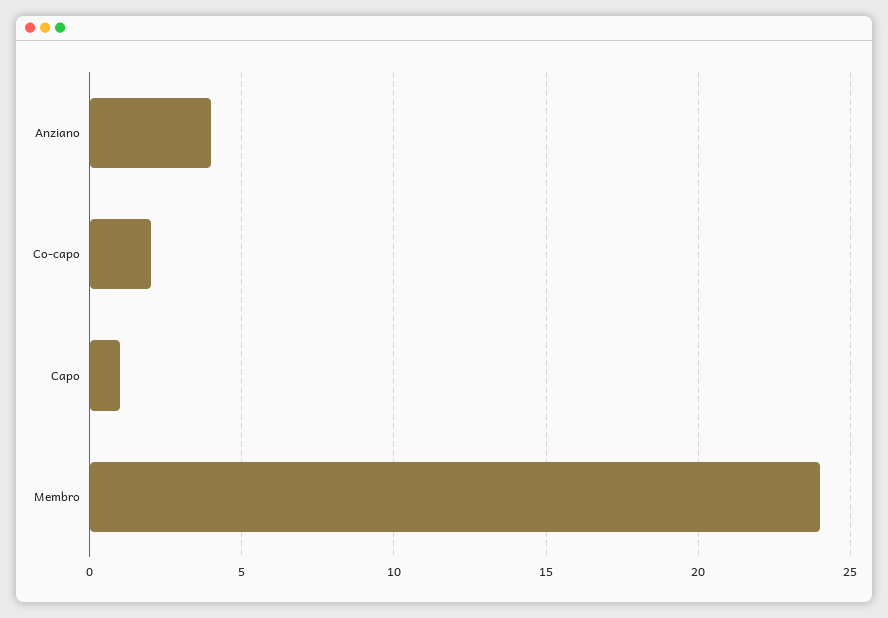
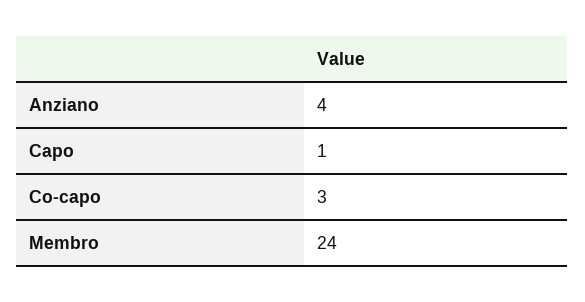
  {
    "Anziano": 4,
-   "Co-capo": 2,
+   "Co-capo": 3,
    "Capo": 1,
    "Membro": 24
  }

